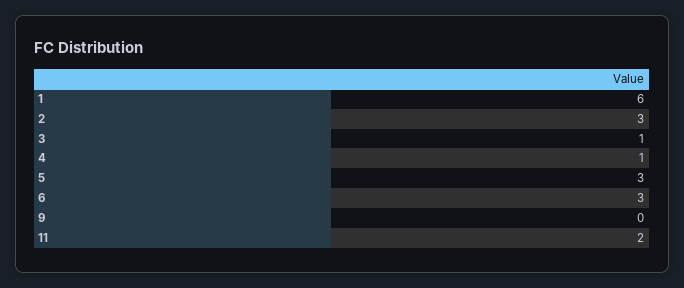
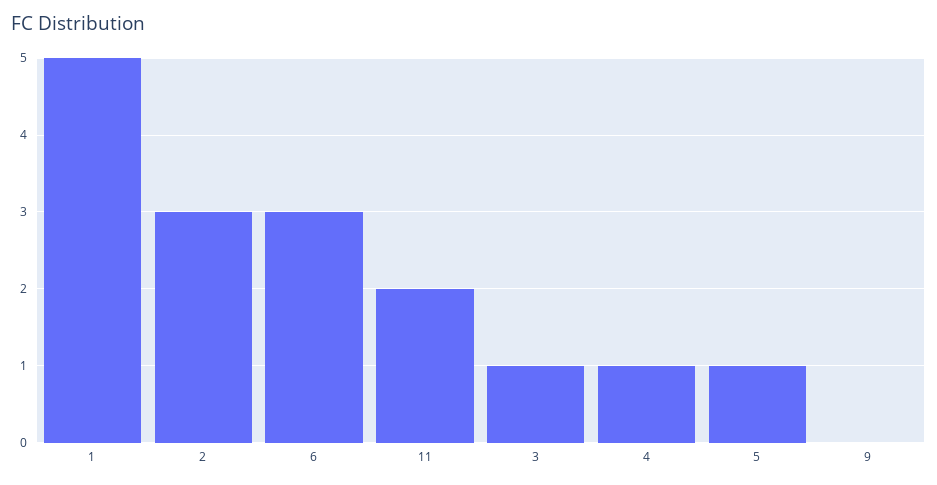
  {
-   "1": 6,
+   "1": 5,
    "2": 3,
    "3": 1,
    "4": 1,
-   "5": 3,
+   "5": 1,
    "6": 3,
    "9": 0,
    "11": 2
  }

